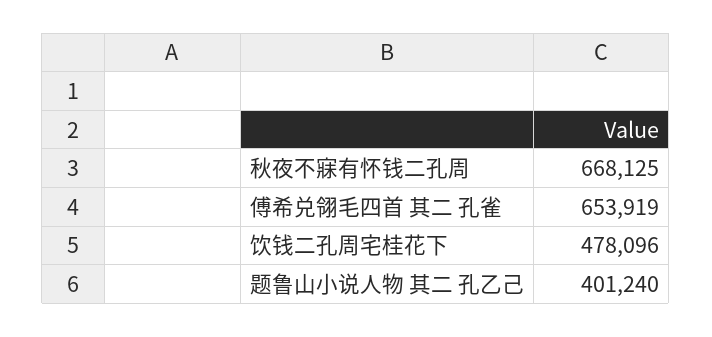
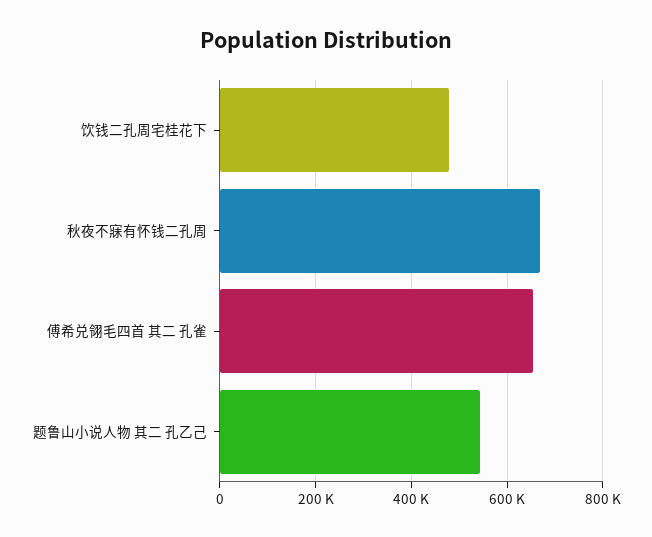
  {
    "秋夜不寐有怀钱二孔周": 668125,
    "傅希兑翎毛四首 其二 孔雀": 653919,
    "饮钱二孔周宅桂花下": 478096,
-   "题鲁山小说人物 其二 孔乙己": 401240
+   "题鲁山小说人物 其二 孔乙己": 540000
  }

